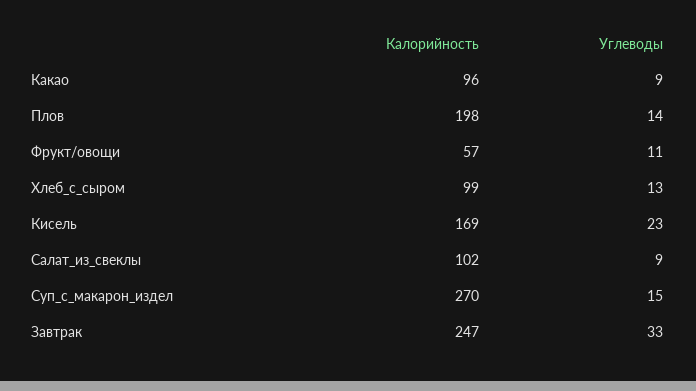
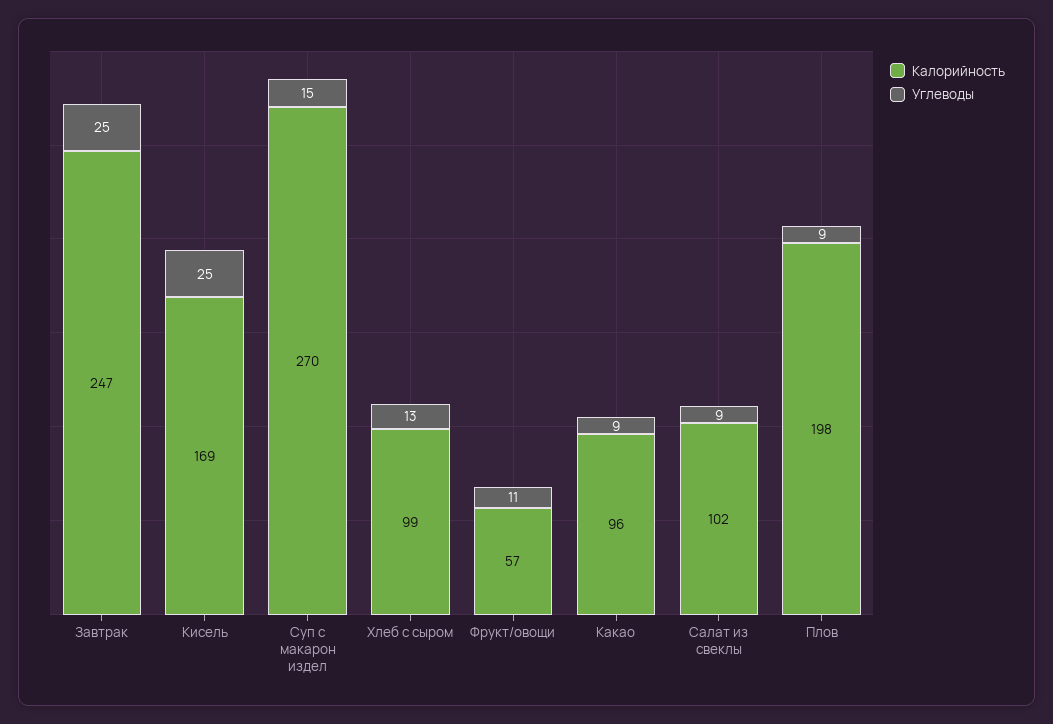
  {
    "Калорийность": {
      "Какао": 96,
      "Плов": 198,
      "Фрукт/овощи": 57,
      "Хлеб_с_сыром": 99,
      "Кисель": 169,
      "Салат_из_свеклы": 102,
      "Суп_с_макарон_издел": 270,
      "Завтрак": 247
    },
    "Углеводы": {
      "Какао": 9,
-     "Плов": 14,
+     "Плов": 9,
      "Фрукт/овощи": 11,
      "Хлеб_с_сыром": 13,
-     "Кисель": 23,
+     "Кисель": 25,
      "Салат_из_свеклы": 9,
      "Суп_с_макарон_издел": 15,
-     "Завтрак": 33
+     "Завтрак": 25
    }
  }

